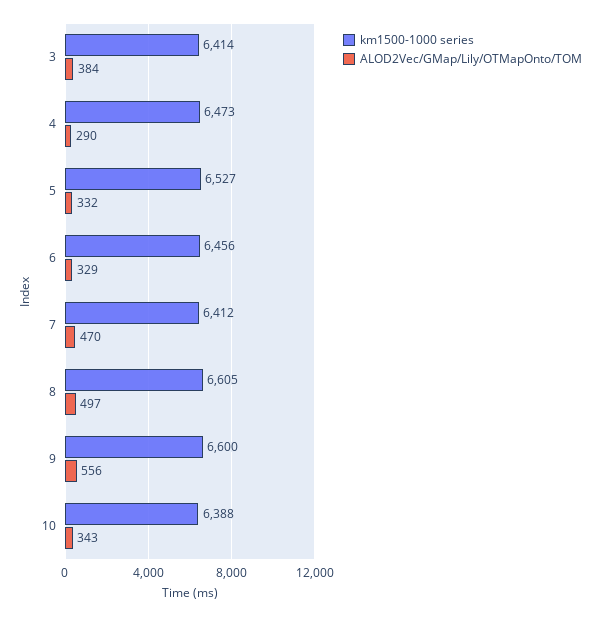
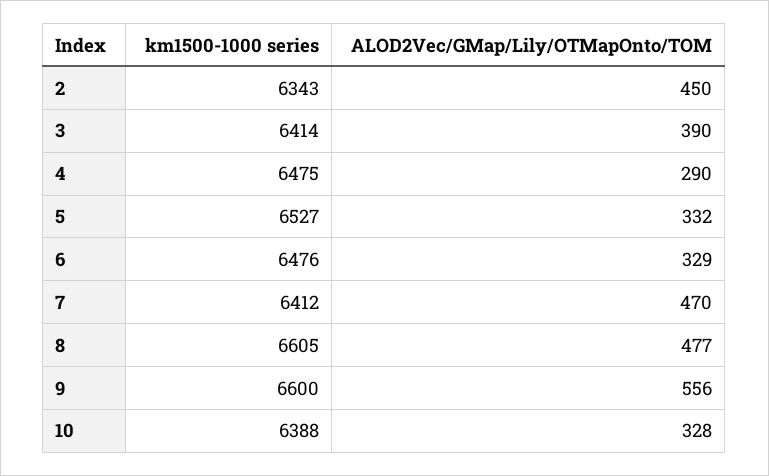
  {
    "km1500-1000 series": {
      "3": 6414,
-     "4": 6473,
+     "4": 6475,
      "5": 6527,
-     "6": 6456,
+     "6": 6476,
      "7": 6412,
      "8": 6605,
      "9": 6600,
-     "10": 6388
+     "10": 6388,
+     "2": 6343
    },
    "ALOD2Vec/GMap/Lily/OTMapOnto/TOM": {
-     "3": 384,
+     "3": 390,
      "4": 290,
      "5": 332,
      "6": 329,
      "7": 470,
-     "8": 497,
+     "8": 477,
      "9": 556,
-     "10": 343
+     "10": 328,
+     "2": 450
    }
  }

